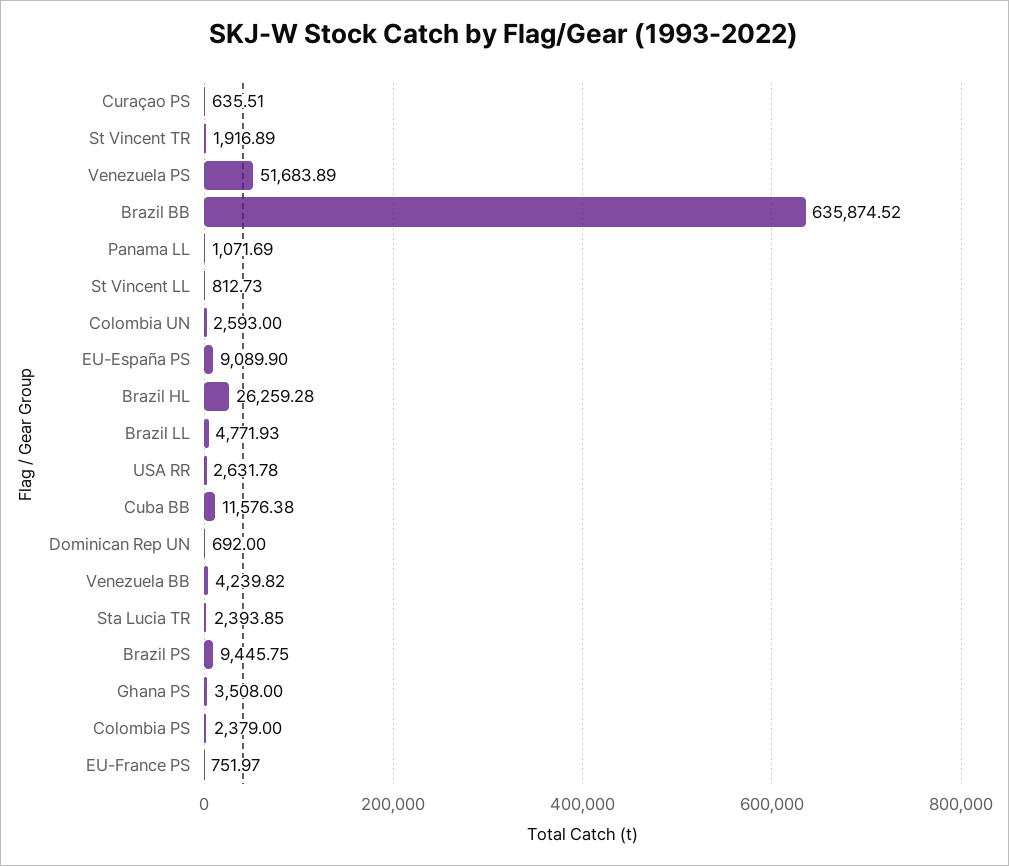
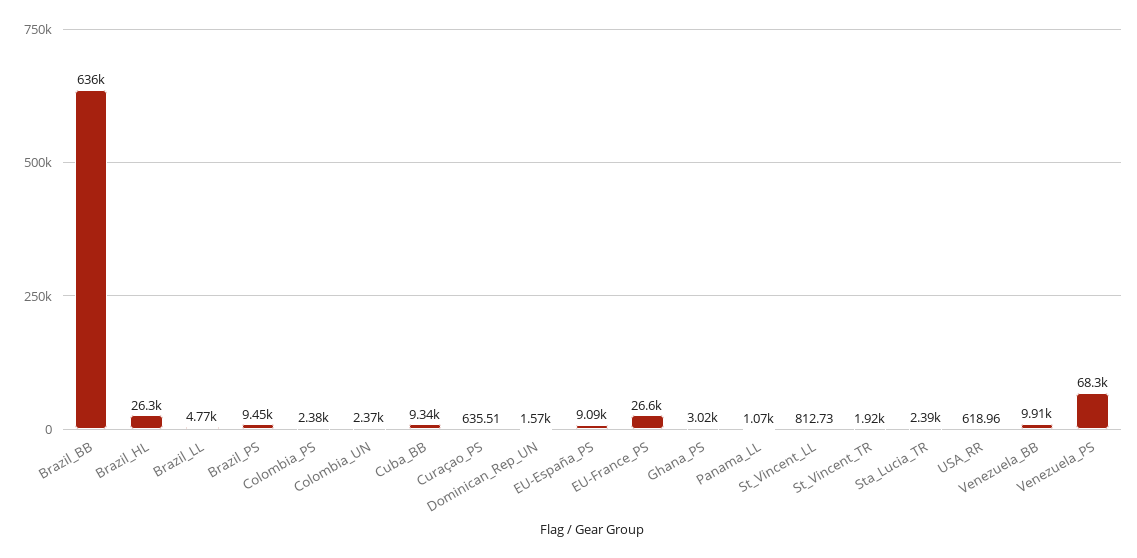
  {
    "Curaçao PS": 635.51,
    "St Vincent TR": 1916.89,
-   "Venezuela PS": 51683.89,
+   "Venezuela PS": 68300,
    "Brazil BB": 635874.52,
    "Panama LL": 1071.69,
    "St Vincent LL": 812.73,
-   "Colombia UN": 2593,
+   "Colombia UN": 2370,
    "EU-España PS": 9089.9,
    "Brazil HL": 26259.28,
    "Brazil LL": 4771.93,
-   "USA RR": 2631.78,
+   "USA RR": 618.96,
-   "Cuba BB": 11576.38,
+   "Cuba BB": 9340,
-   "Dominican Rep UN": 692,
+   "Dominican Rep UN": 1570,
-   "Venezuela BB": 4239.82,
+   "Venezuela BB": 9910,
    "Sta Lucia TR": 2393.85,
    "Brazil PS": 9445.75,
-   "Ghana PS": 3508,
+   "Ghana PS": 3020,
    "Colombia PS": 2379,
-   "EU-France PS": 751.97
+   "EU-France PS": 26600
  }

